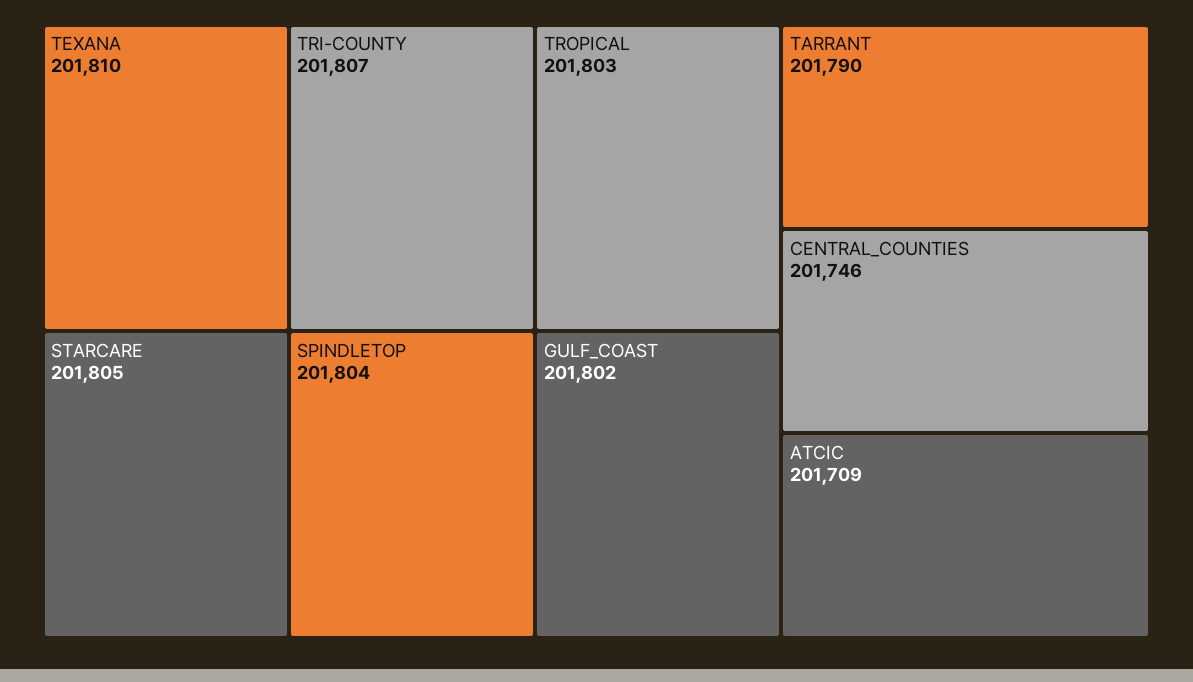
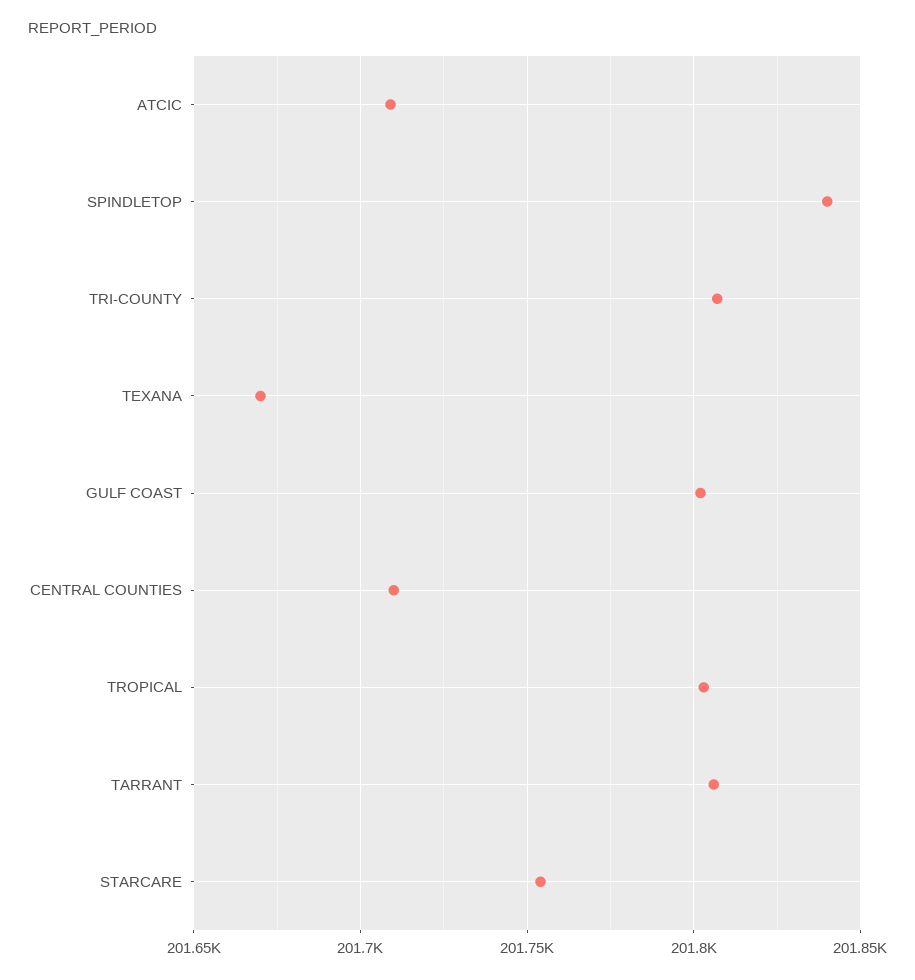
  {
-   "TEXANA": 201810,
+   "TEXANA": 201670,
    "TRI-COUNTY": 201807,
-   "STARCARE": 201805,
+   "STARCARE": 201755,
-   "SPINDLETOP": 201804,
+   "SPINDLETOP": 201840,
    "TROPICAL": 201803,
    "GULF_COAST": 201802,
-   "TARRANT": 201790,
+   "TARRANT": 201805,
-   "CENTRAL_COUNTIES": 201746,
+   "CENTRAL_COUNTIES": 201710,
    "ATCIC": 201709
  }

